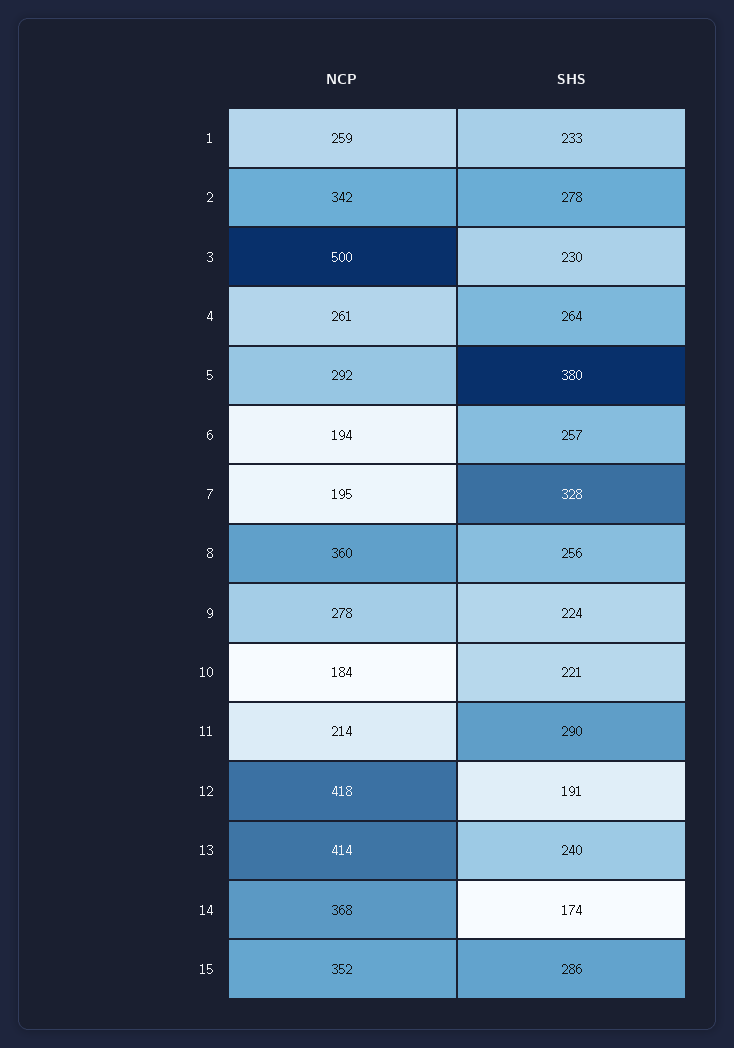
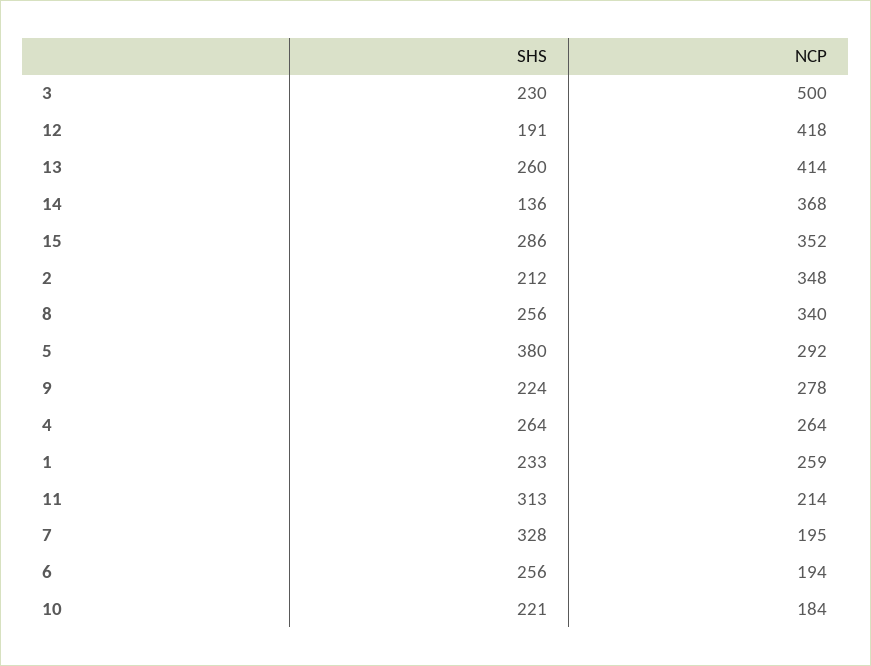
  {
    "NCP": {
      "1": 259,
-     "2": 342,
+     "2": 348,
      "3": 500,
-     "4": 261,
+     "4": 264,
      "5": 292,
      "6": 194,
      "7": 195,
-     "8": 360,
+     "8": 340,
      "9": 278,
      "10": 184,
      "11": 214,
      "12": 418,
      "13": 414,
      "14": 368,
      "15": 352
    },
    "SHS": {
      "1": 233,
-     "2": 278,
+     "2": 212,
      "3": 230,
      "4": 264,
      "5": 380,
-     "6": 257,
+     "6": 256,
      "7": 328,
      "8": 256,
      "9": 224,
      "10": 221,
-     "11": 290,
+     "11": 313,
      "12": 191,
-     "13": 240,
+     "13": 260,
-     "14": 174,
+     "14": 136,
      "15": 286
    }
  }

